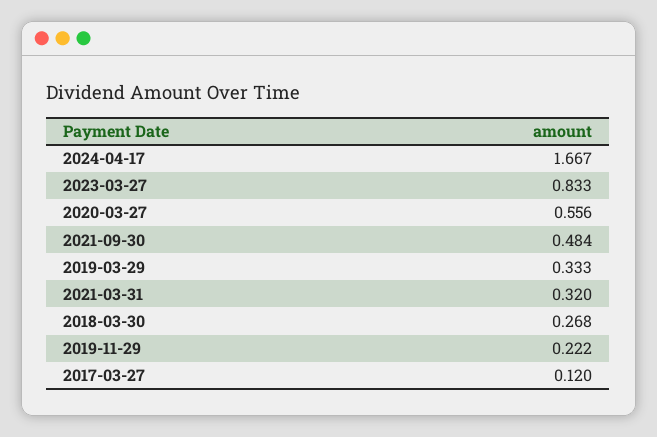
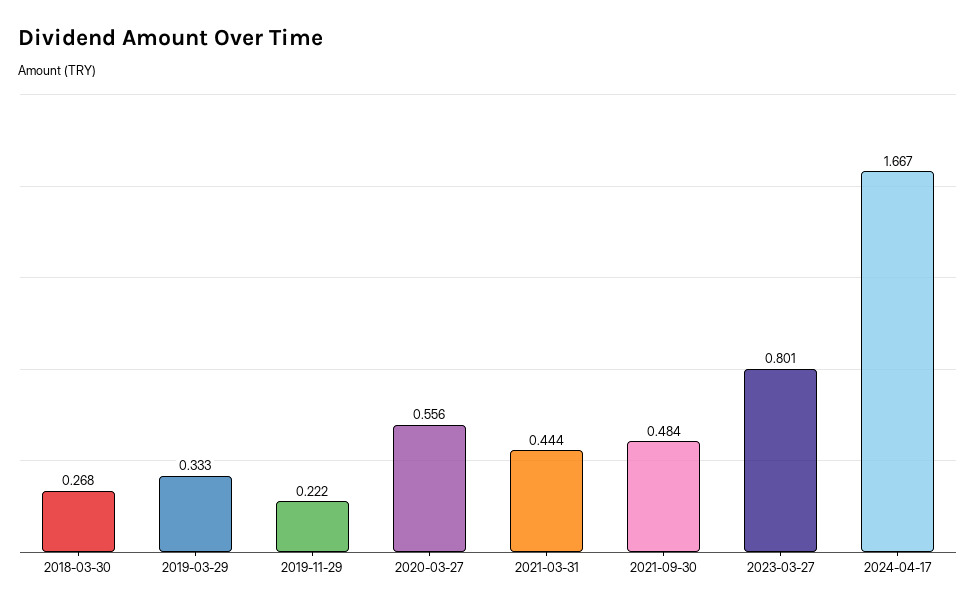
  {
    "2024-04-17": 1.667,
-   "2023-03-27": 0.833,
+   "2023-03-27": 0.801,
    "2020-03-27": 0.556,
    "2021-09-30": 0.484,
    "2019-03-29": 0.333,
-   "2021-03-31": 0.32,
+   "2021-03-31": 0.444,
    "2018-03-30": 0.268,
-   "2019-11-29": 0.222,
+   "2019-11-29": 0.222
-   "2017-03-27": 0.12
  }

